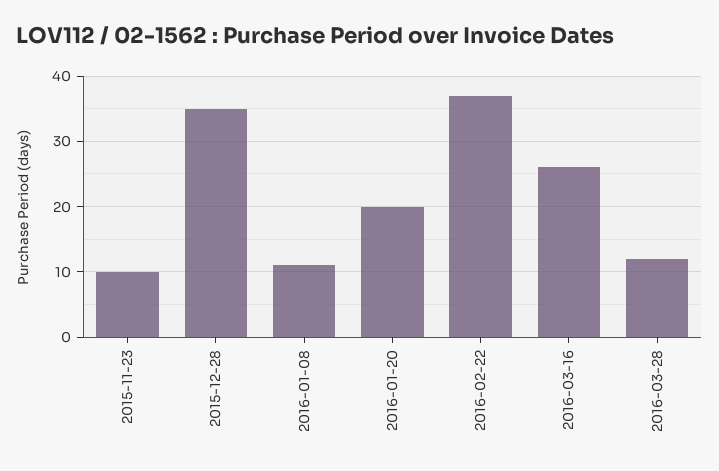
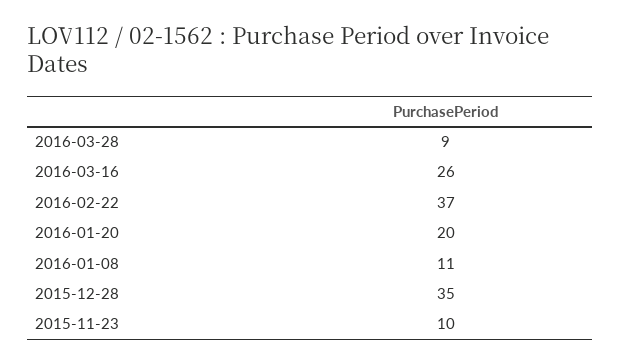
  {
    "2015-11-23": 10,
    "2015-12-28": 35,
    "2016-01-08": 11,
    "2016-01-20": 20,
    "2016-02-22": 37,
    "2016-03-16": 26,
-   "2016-03-28": 12
+   "2016-03-28": 9
  }

